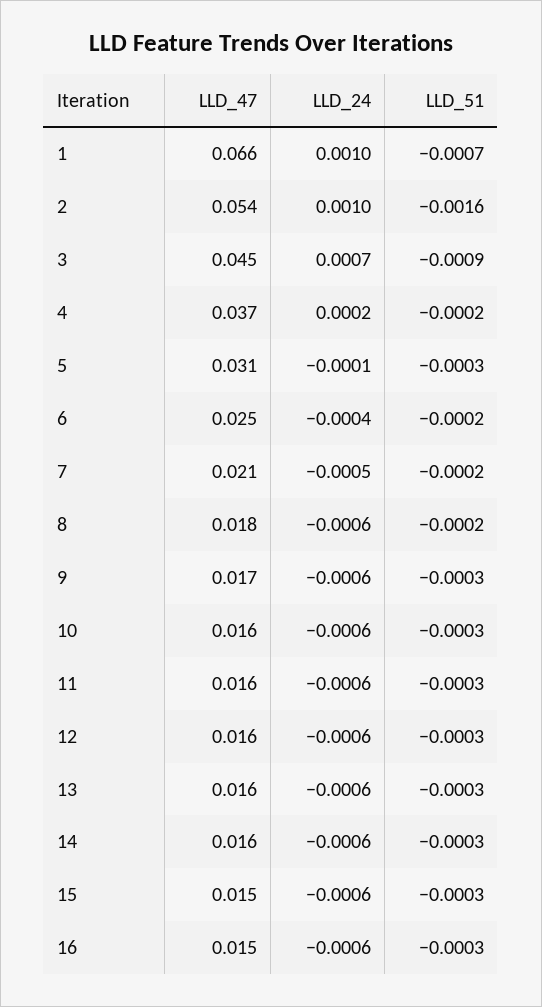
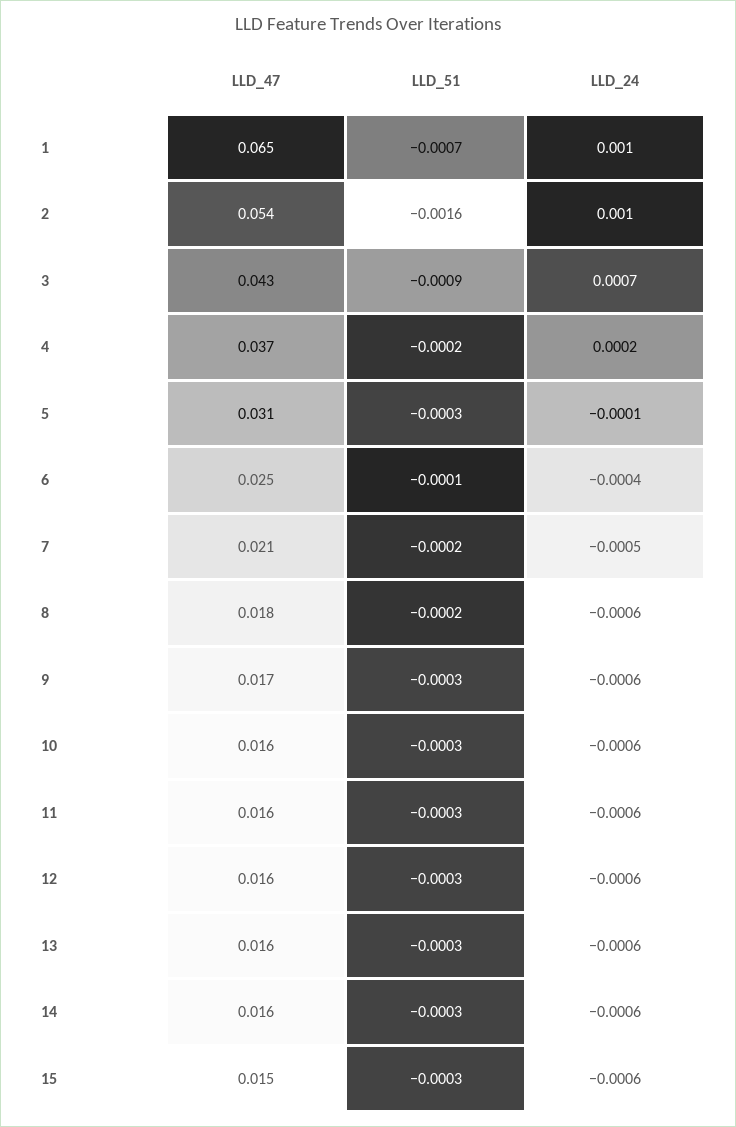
  {
    "LLD_47": {
-     "1": 0.066,
+     "1": 0.065,
      "2": 0.054,
-     "3": 0.045,
+     "3": 0.043,
      "4": 0.037,
      "5": 0.031,
      "6": 0.025,
      "7": 0.021,
      "8": 0.018,
      "9": 0.017,
      "10": 0.016,
      "11": 0.016,
      "12": 0.016,
      "13": 0.016,
      "14": 0.016,
-     "15": 0.015,
+     "15": 0.015
-     "16": 0.015
    },
    "LLD_24": {
      "1": 0.001,
      "2": 0.001,
      "3": 0.0007,
      "4": 0.0002,
      "5": -0.0001,
      "6": -0.0004,
      "7": -0.0005,
      "8": -0.0006,
      "9": -0.0006,
      "10": -0.0006,
      "11": -0.0006,
      "12": -0.0006,
      "13": -0.0006,
      "14": -0.0006,
-     "15": -0.0006,
+     "15": -0.0006
-     "16": -0.0006
    },
    "LLD_51": {
      "1": -0.0007,
      "2": -0.0016,
      "3": -0.0009,
      "4": -0.0002,
      "5": -0.0003,
-     "6": -0.0002,
+     "6": -0.0001,
      "7": -0.0002,
      "8": -0.0002,
      "9": -0.0003,
      "10": -0.0003,
      "11": -0.0003,
      "12": -0.0003,
      "13": -0.0003,
      "14": -0.0003,
-     "15": -0.0003,
+     "15": -0.0003
-     "16": -0.0003
    }
  }

